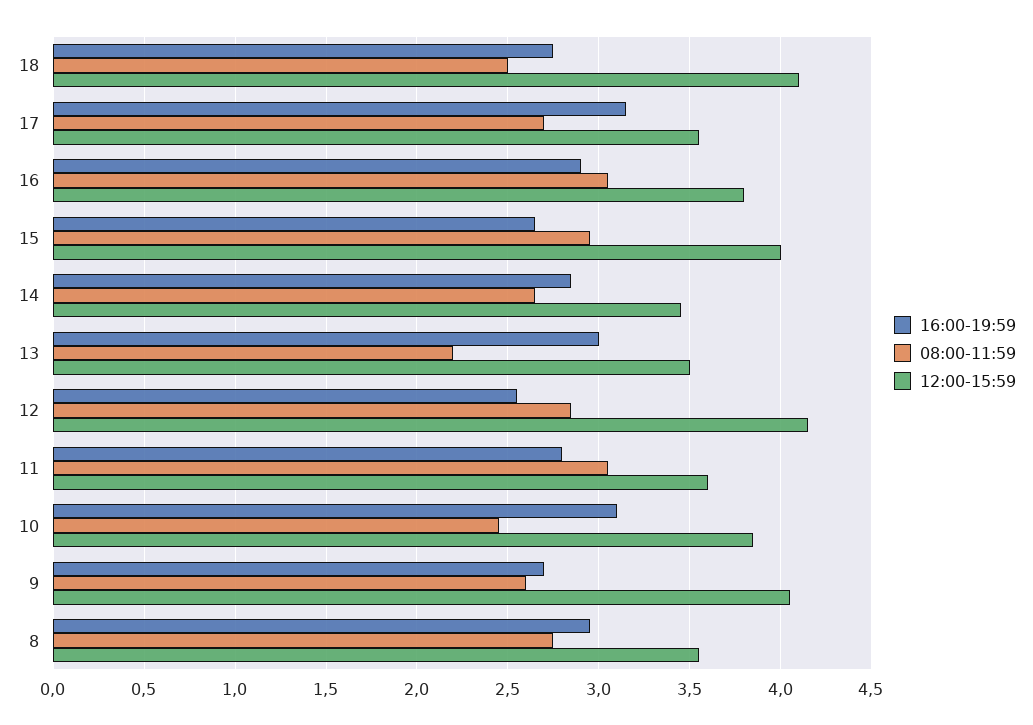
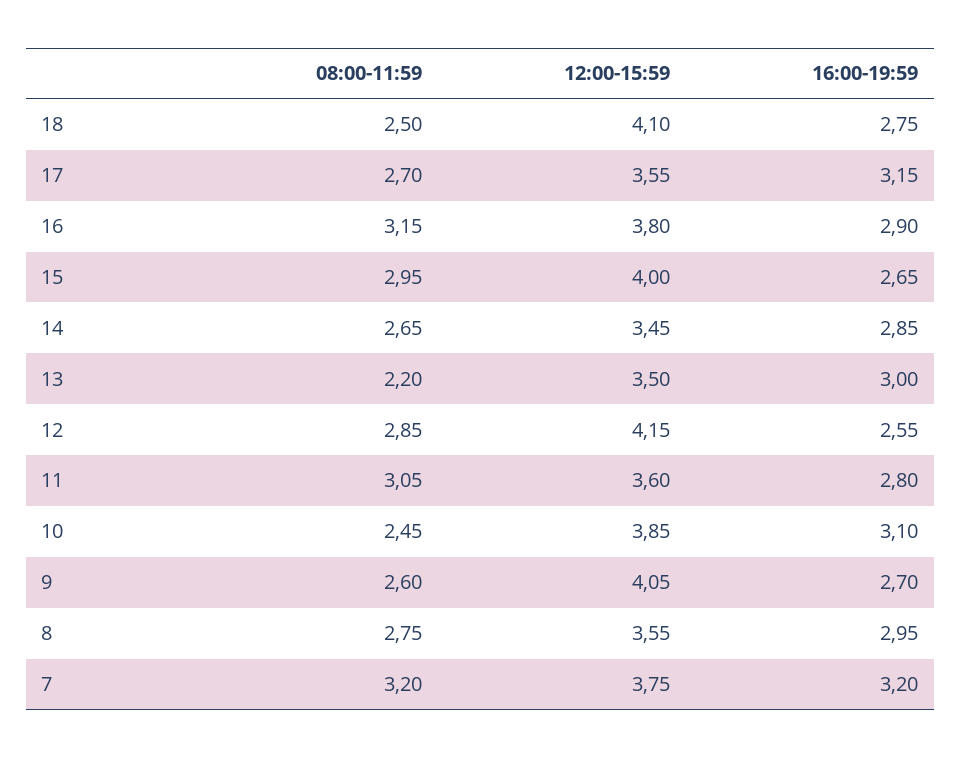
  {
    "16:00-19:59": {
      "18": 2.75,
      "17": 3.15,
      "16": 2.9,
      "15": 2.65,
      "14": 2.85,
      "13": 3,
      "12": 2.55,
      "11": 2.8,
      "10": 3.1,
      "9": 2.7,
-     "8": 2.95
+     "8": 2.95,
+     "7": 3.2
    },
    "08:00-11:59": {
      "18": 2.5,
      "17": 2.7,
-     "16": 3.05,
+     "16": 3.15,
      "15": 2.95,
      "14": 2.65,
      "13": 2.2,
      "12": 2.85,
      "11": 3.05,
      "10": 2.45,
      "9": 2.6,
-     "8": 2.75
+     "8": 2.75,
+     "7": 3.2
    },
    "12:00-15:59": {
      "18": 4.1,
      "17": 3.55,
      "16": 3.8,
      "15": 4,
      "14": 3.45,
      "13": 3.5,
      "12": 4.15,
      "11": 3.6,
      "10": 3.85,
      "9": 4.05,
-     "8": 3.55
+     "8": 3.55,
+     "7": 3.75
    }
  }

